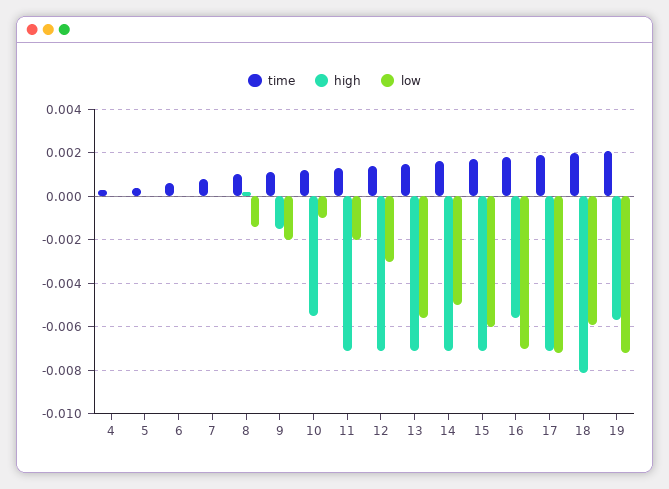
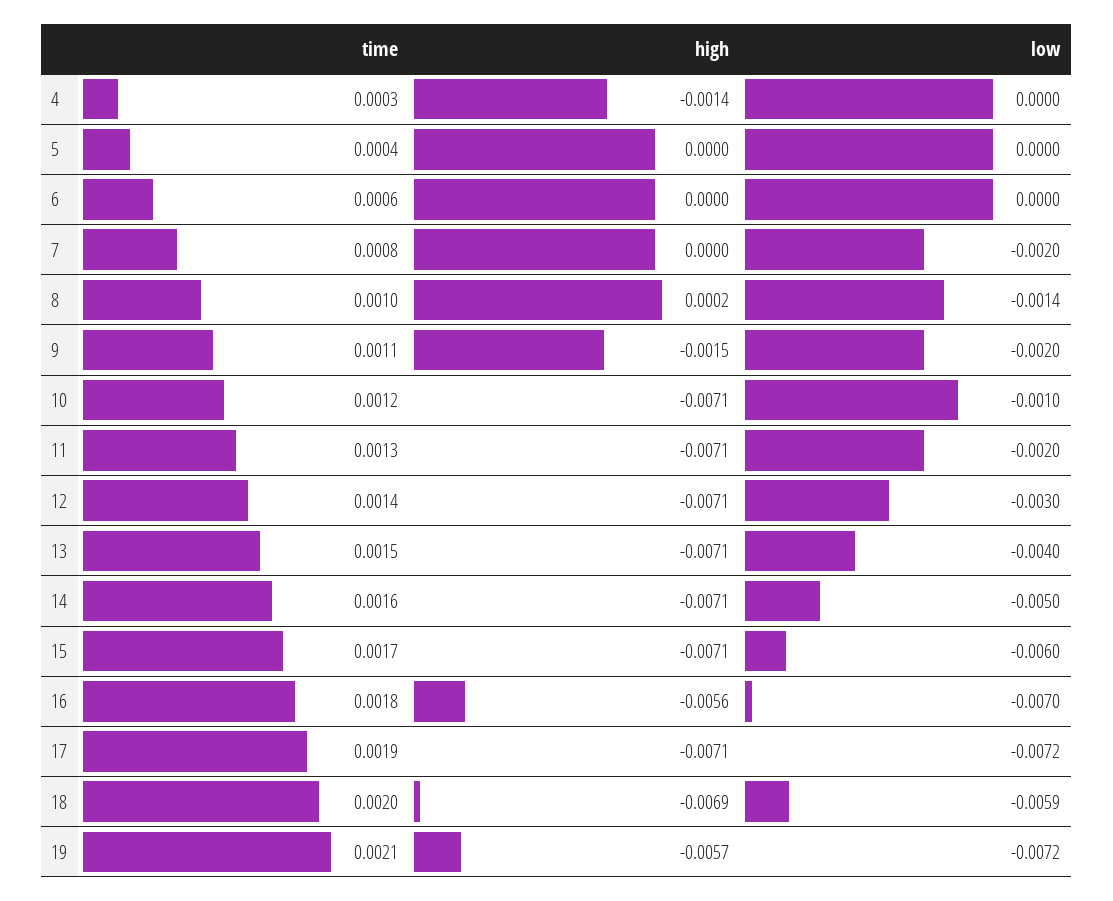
  {
    "time": {
      "4": 0.0003,
      "5": 0.0004,
      "6": 0.0006,
      "7": 0.0008,
      "8": 0.001,
      "9": 0.0011,
      "10": 0.0012,
      "11": 0.0013,
      "12": 0.0014,
      "13": 0.0015,
      "14": 0.0016,
      "15": 0.0017,
      "16": 0.0018,
      "17": 0.0019,
      "18": 0.002,
      "19": 0.0021
    },
    "high": {
-     "4": 0,
+     "4": -0.0014,
      "5": 0,
      "6": 0,
      "7": 0,
      "8": 0.0002,
      "9": -0.0015,
-     "10": -0.0055,
+     "10": -0.0071,
      "11": -0.0071,
      "12": -0.0071,
      "13": -0.0071,
      "14": -0.0071,
      "15": -0.0071,
      "16": -0.0056,
      "17": -0.0071,
-     "18": -0.008,
+     "18": -0.0069,
      "19": -0.0057
    },
    "low": {
      "4": 0,
      "5": 0,
      "6": 0,
-     "7": 0,
+     "7": -0.002,
      "8": -0.0014,
      "9": -0.002,
      "10": -0.001,
      "11": -0.002,
      "12": -0.003,
-     "13": -0.0055,
+     "13": -0.004,
      "14": -0.005,
      "15": -0.006,
      "16": -0.007,
      "17": -0.0072,
      "18": -0.0059,
      "19": -0.0072
    }
  }

